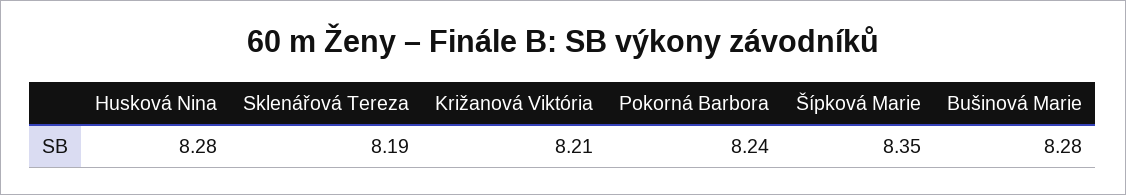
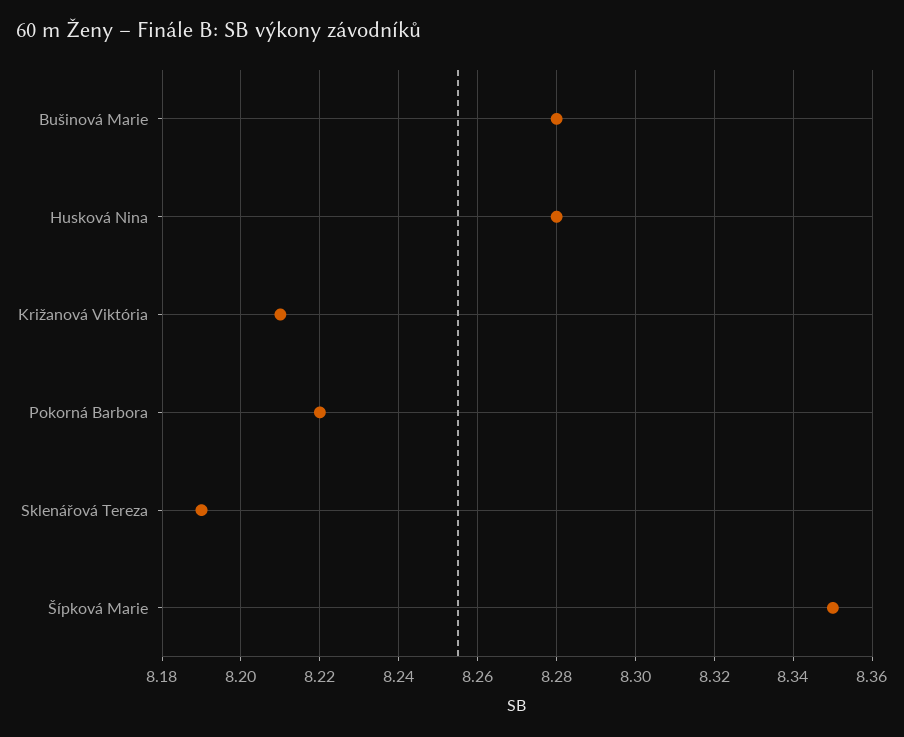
  {
    "Husková Nina": 8.28,
    "Sklenářová Tereza": 8.19,
    "Križanová Viktória": 8.21,
-   "Pokorná Barbora": 8.24,
+   "Pokorná Barbora": 8.22,
    "Šípková Marie": 8.35,
    "Bušinová Marie": 8.28
  }

